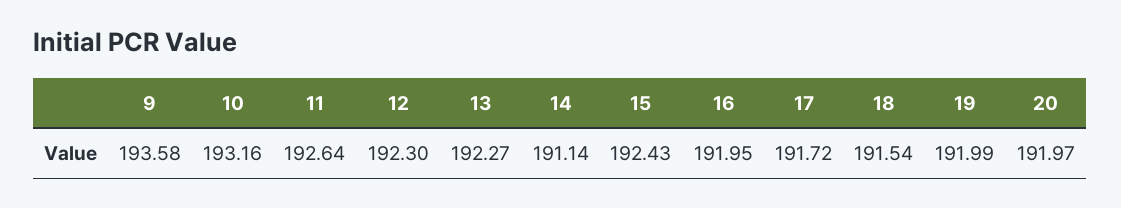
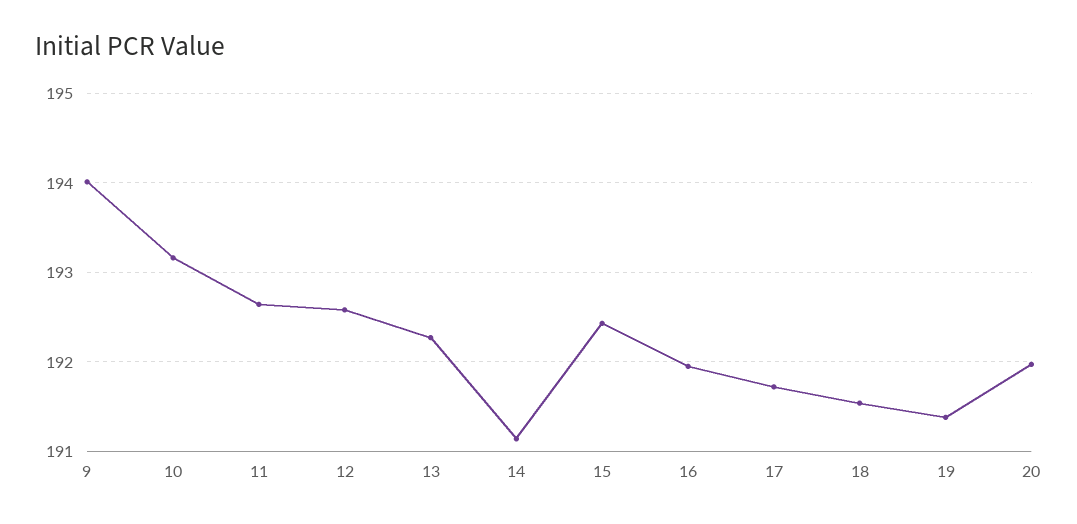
  {
-   "9": 193.58,
+   "9": 194,
    "10": 193.16,
    "11": 192.64,
-   "12": 192.3,
+   "12": 192.6,
    "13": 192.27,
    "14": 191.14,
    "15": 192.43,
    "16": 191.95,
    "17": 191.72,
    "18": 191.54,
-   "19": 191.99,
+   "19": 191.4,
    "20": 191.97
  }

